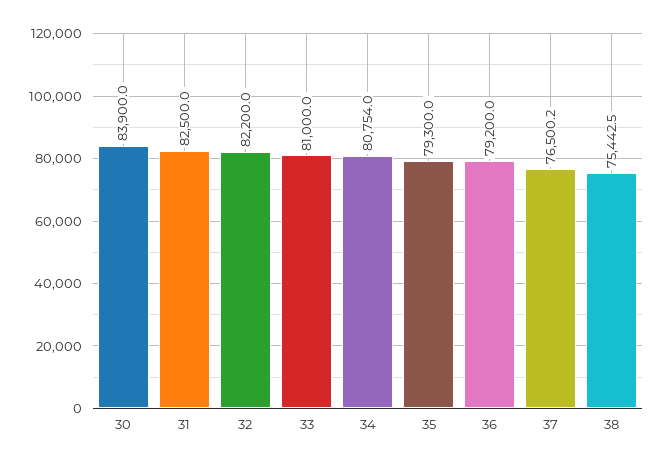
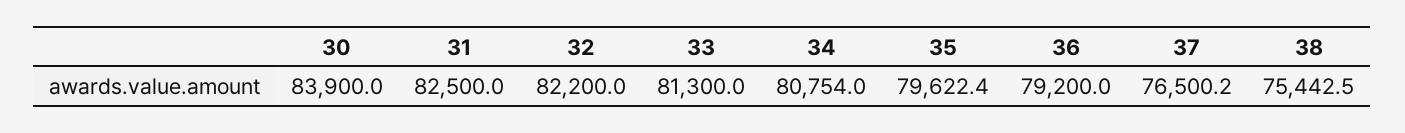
  {
    "30": 83900,
    "31": 82500,
    "32": 82200,
-   "33": 81000,
+   "33": 81300,
    "34": 80754,
-   "35": 79300,
+   "35": 79622.4,
    "36": 79200,
    "37": 76500.2,
    "38": 75442.5
  }

